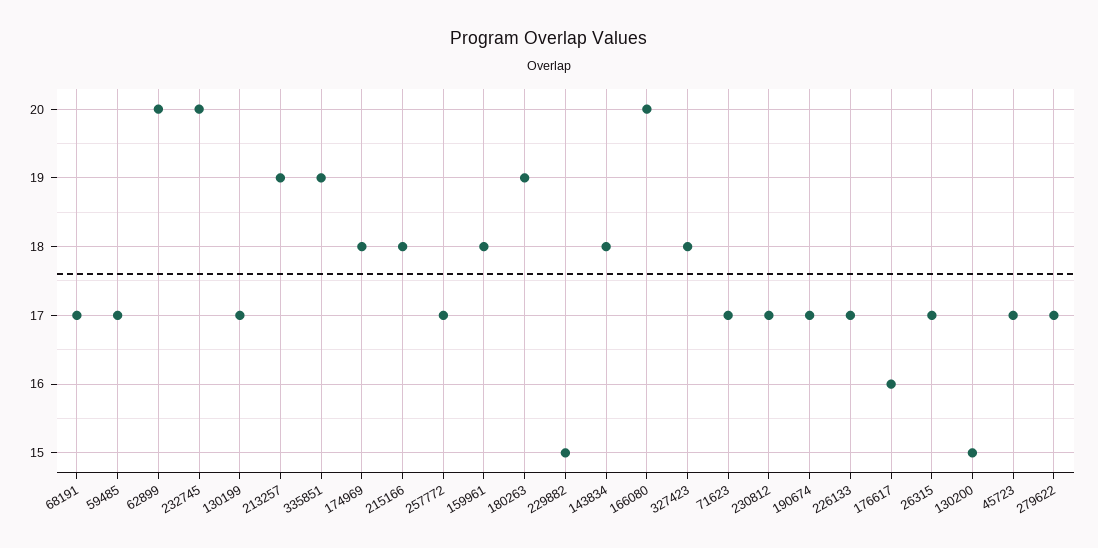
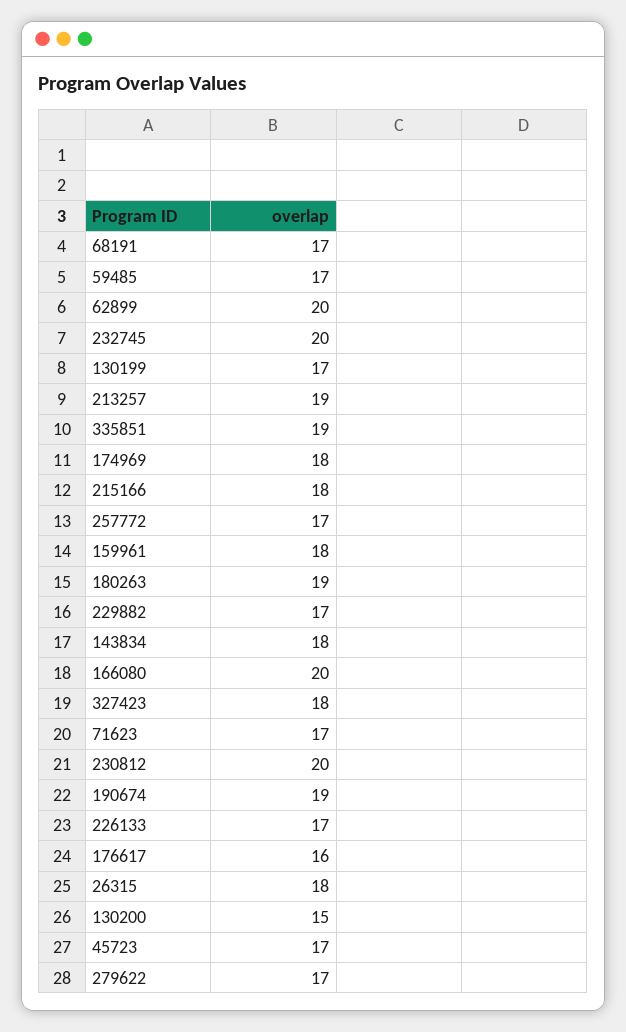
  {
    "68191": 17,
    "59485": 17,
    "62899": 20,
    "232745": 20,
    "130199": 17,
    "213257": 19,
    "335851": 19,
    "174969": 18,
    "215166": 18,
    "257772": 17,
    "159961": 18,
    "180263": 19,
-   "229882": 15,
+   "229882": 17,
    "143834": 18,
    "166080": 20,
    "327423": 18,
    "71623": 17,
-   "230812": 17,
+   "230812": 20,
-   "190674": 17,
+   "190674": 19,
    "226133": 17,
    "176617": 16,
-   "26315": 17,
+   "26315": 18,
    "130200": 15,
    "45723": 17,
    "279622": 17
  }

